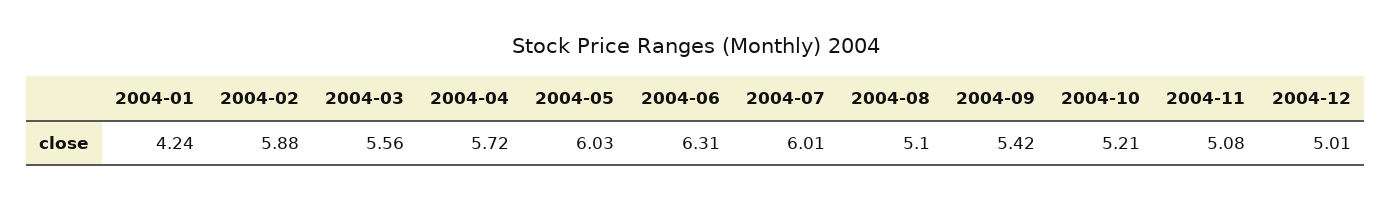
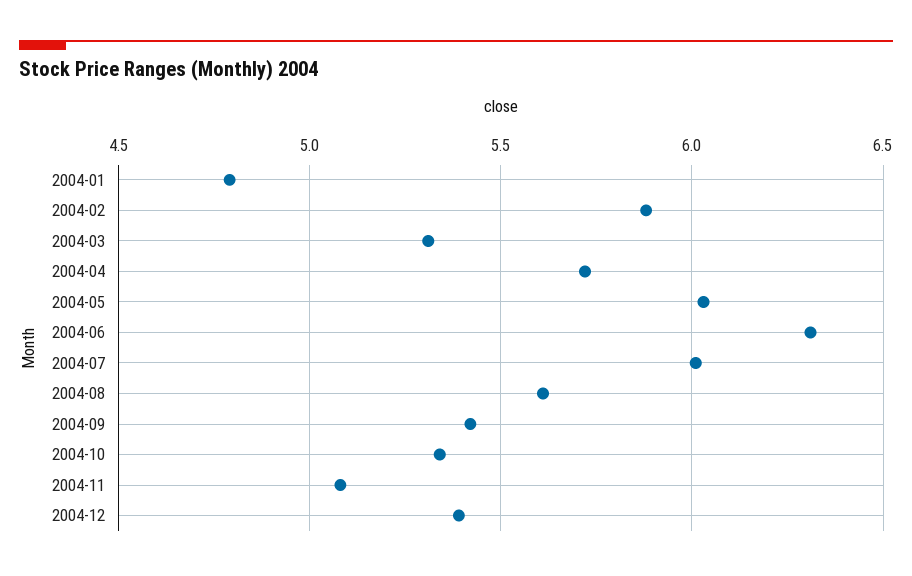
  {
-   "2004-01": 4.24,
+   "2004-01": 4.8,
    "2004-02": 5.88,
-   "2004-03": 5.56,
+   "2004-03": 5.3,
    "2004-04": 5.72,
    "2004-05": 6.03,
    "2004-06": 6.31,
    "2004-07": 6.01,
-   "2004-08": 5.1,
+   "2004-08": 5.6,
    "2004-09": 5.42,
-   "2004-10": 5.21,
+   "2004-10": 5.35,
    "2004-11": 5.08,
-   "2004-12": 5.01
+   "2004-12": 5.4
  }

